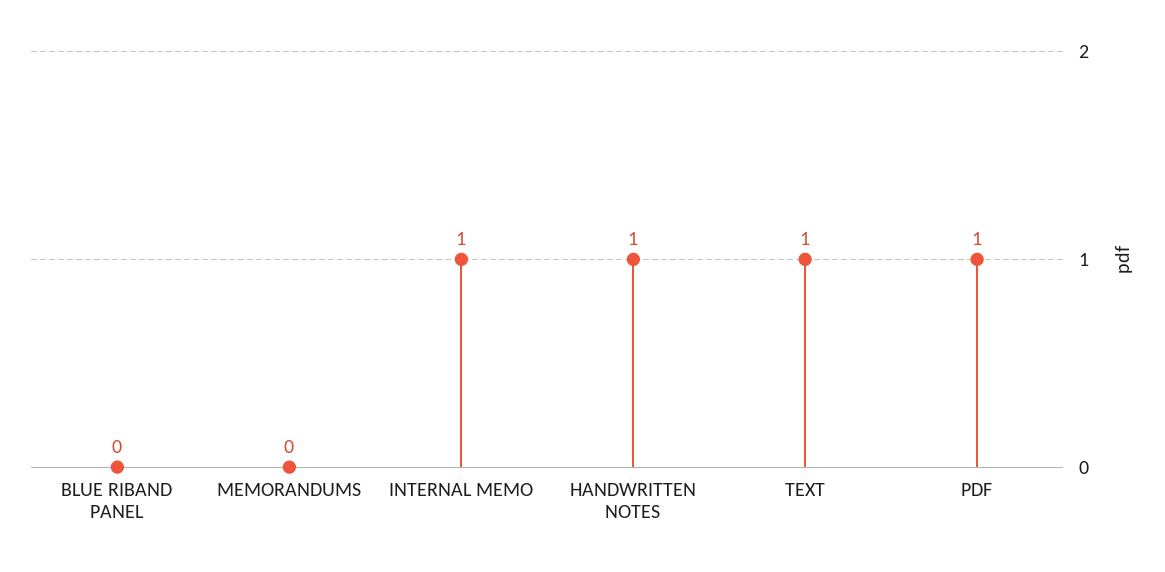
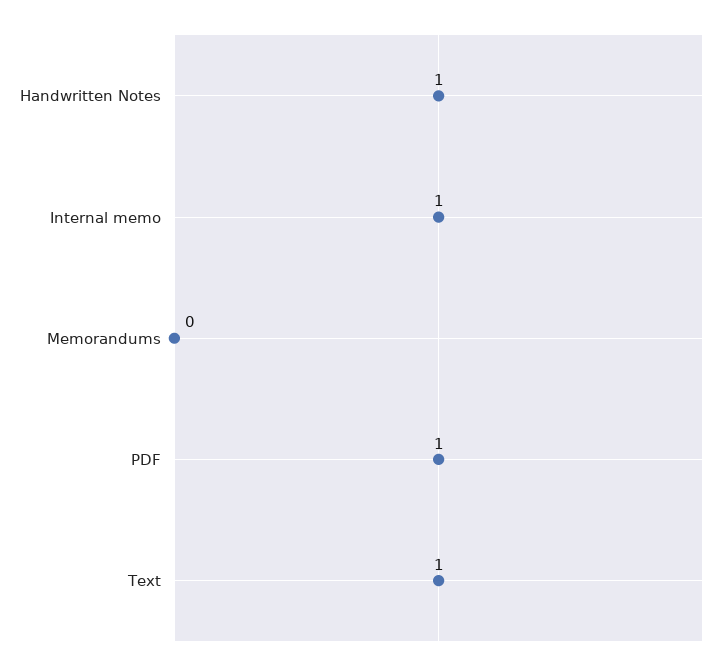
  {
-   "BLUE RIBAND PANEL": 0,
    "MEMORANDUMS": 0,
    "INTERNAL MEMO": 1,
    "HANDWRITTEN NOTES": 1,
    "TEXT": 1,
    "PDF": 1
  }

